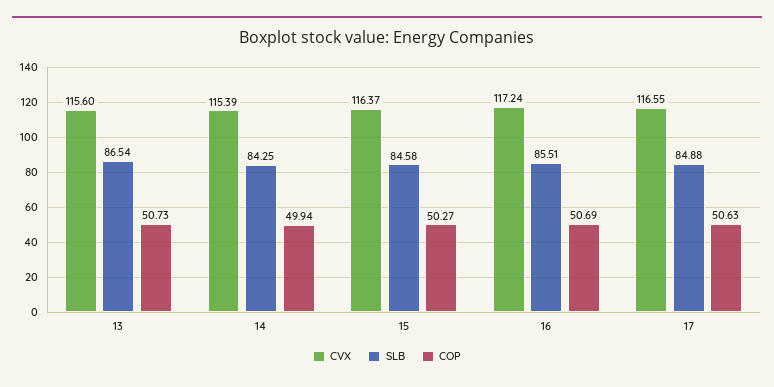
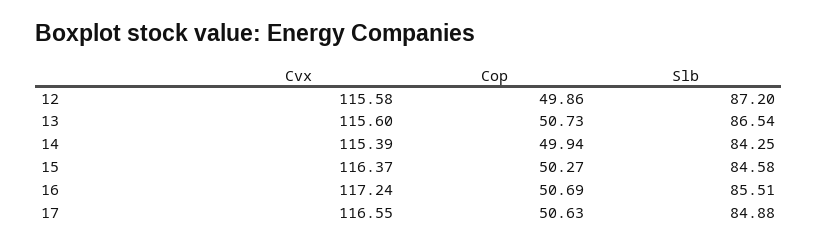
  {
    "CVX": {
      "13": 115.6,
      "14": 115.39,
      "15": 116.37,
      "16": 117.24,
-     "17": 116.55
+     "17": 116.55,
+     "12": 115.58
    },
    "SLB": {
      "13": 86.54,
      "14": 84.25,
      "15": 84.58,
      "16": 85.51,
-     "17": 84.88
+     "17": 84.88,
+     "12": 87.2
    },
    "COP": {
      "13": 50.73,
      "14": 49.94,
      "15": 50.27,
      "16": 50.69,
-     "17": 50.63
+     "17": 50.63,
+     "12": 49.86
    }
  }

